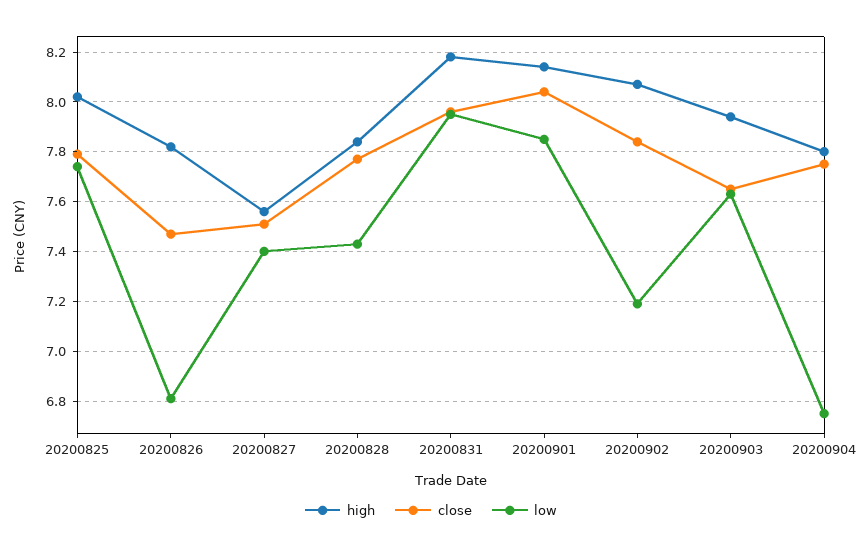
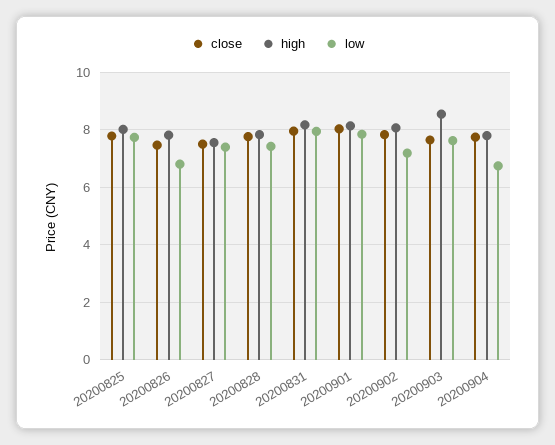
  {
    "high": {
      "20200825": 8,
      "20200826": 7.8,
      "20200827": 7.55,
      "20200828": 7.85,
      "20200831": 8.2,
      "20200901": 8.15,
      "20200902": 8.05,
-     "20200903": 7.95,
+     "20200903": 8.5,
      "20200904": 7.8
    },
    "close": {
      "20200825": 7.8,
      "20200826": 7.45,
      "20200827": 7.5,
      "20200828": 7.75,
      "20200831": 7.95,
      "20200901": 8.05,
      "20200902": 7.85,
      "20200903": 7.65,
      "20200904": 7.75
    },
    "low": {
      "20200825": 7.75,
      "20200826": 6.8,
      "20200827": 7.4,
      "20200828": 7.45,
      "20200831": 7.95,
      "20200901": 7.85,
      "20200902": 7.2,
      "20200903": 7.65,
      "20200904": 6.75
    }
  }

